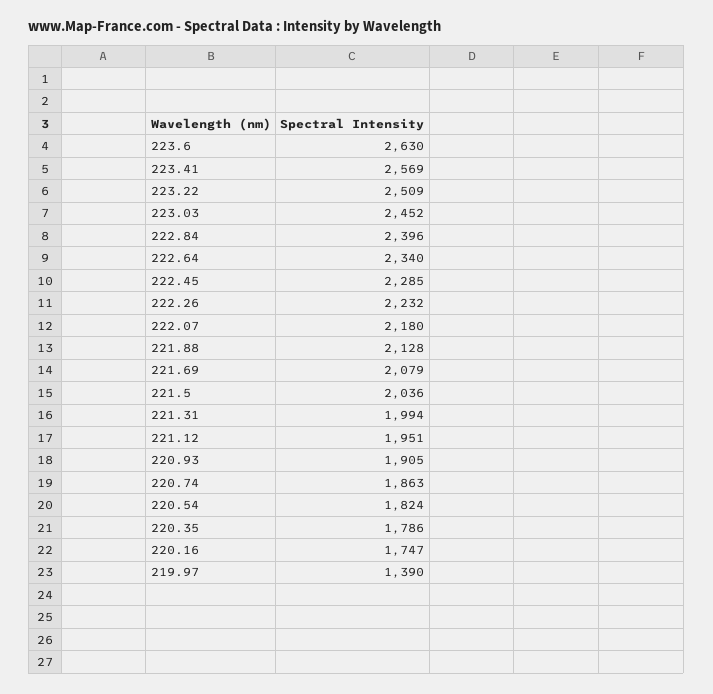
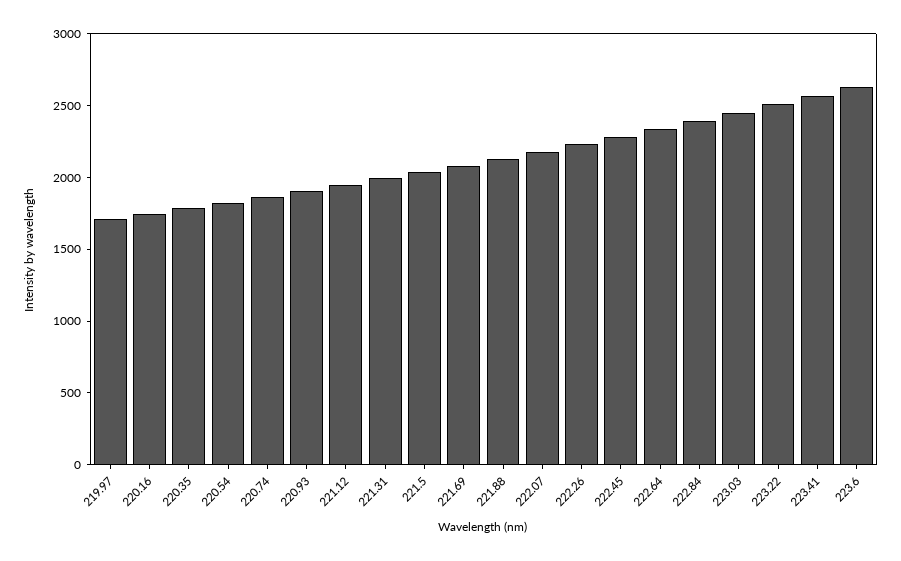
  {
    "223.6": 2630,
    "223.41": 2569,
    "223.22": 2509,
    "223.03": 2452,
    "222.84": 2396,
    "222.64": 2340,
    "222.45": 2285,
    "222.26": 2232,
    "222.07": 2180,
    "221.88": 2128,
    "221.69": 2079,
    "221.5": 2036,
    "221.31": 1994,
    "221.12": 1951,
    "220.93": 1905,
    "220.74": 1863,
    "220.54": 1824,
    "220.35": 1786,
    "220.16": 1747,
-   "219.97": 1390
+   "219.97": 1700
  }

